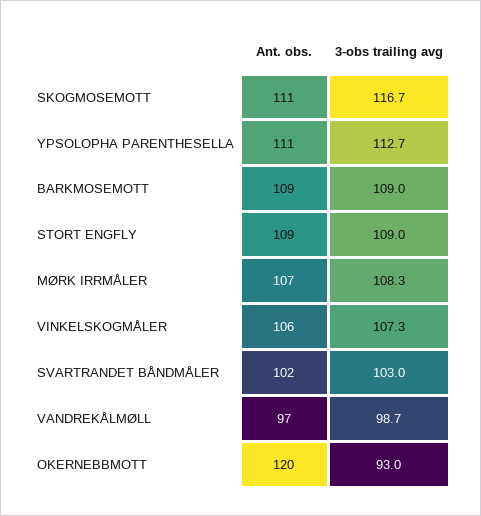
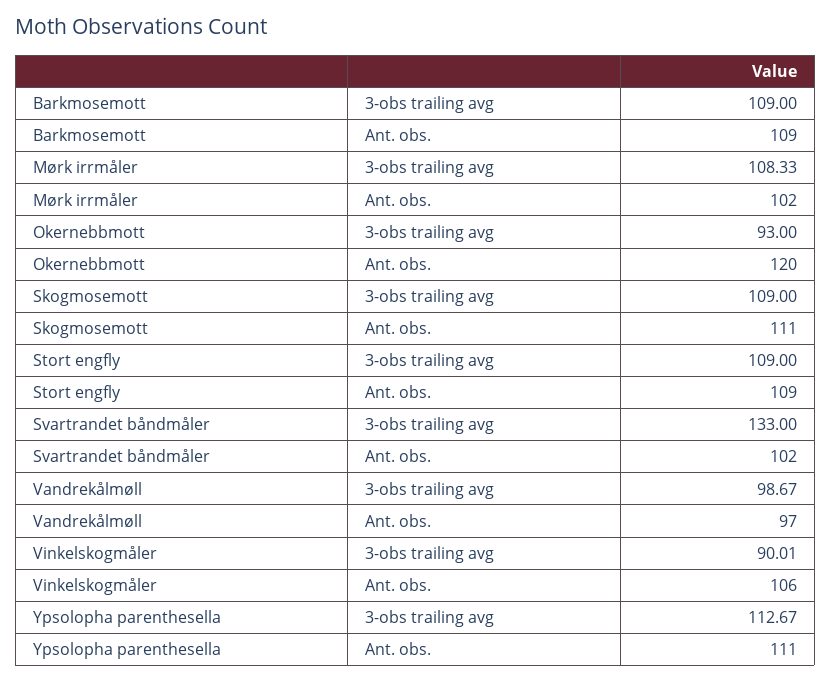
  {
    "Ant. obs.": {
      "SKOGMOSEMOTT": 111,
      "YPSOLOPHA PARENTHESELLA": 111,
      "BARKMOSEMOTT": 109,
      "STORT ENGFLY": 109,
-     "MØRK IRRMÅLER": 107,
+     "MØRK IRRMÅLER": 102,
      "VINKELSKOGMÅLER": 106,
      "SVARTRANDET BÅNDMÅLER": 102,
      "VANDREKÅLMØLL": 97,
      "OKERNEBBMOTT": 120
    },
    "3-obs trailing avg": {
-     "SKOGMOSEMOTT": 116.7,
+     "SKOGMOSEMOTT": 109,
      "YPSOLOPHA PARENTHESELLA": 112.67,
      "BARKMOSEMOTT": 109,
      "STORT ENGFLY": 109,
      "MØRK IRRMÅLER": 108.33,
-     "VINKELSKOGMÅLER": 107.3,
+     "VINKELSKOGMÅLER": 90.01,
-     "SVARTRANDET BÅNDMÅLER": 103,
+     "SVARTRANDET BÅNDMÅLER": 133,
      "VANDREKÅLMØLL": 98.67,
      "OKERNEBBMOTT": 93
    }
  }

